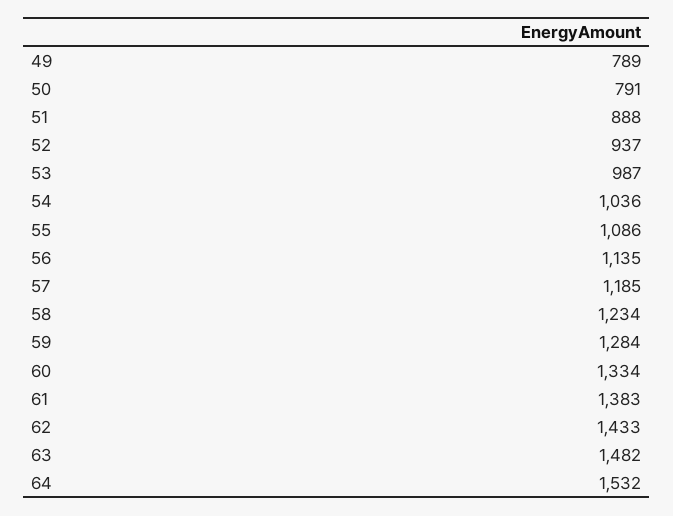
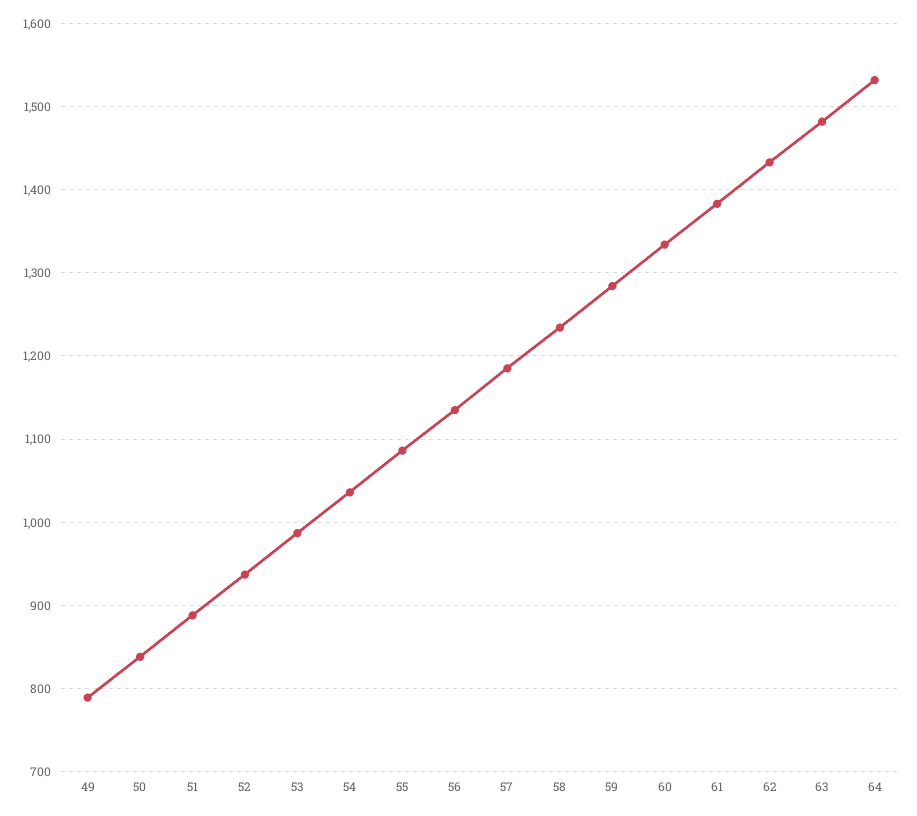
  {
    "49": 789,
-   "50": 791,
+   "50": 840,
    "51": 888,
    "52": 937,
    "53": 987,
    "54": 1036,
    "55": 1086,
    "56": 1135,
    "57": 1185,
    "58": 1234,
    "59": 1284,
    "60": 1334,
    "61": 1383,
    "62": 1433,
    "63": 1482,
    "64": 1532
  }

